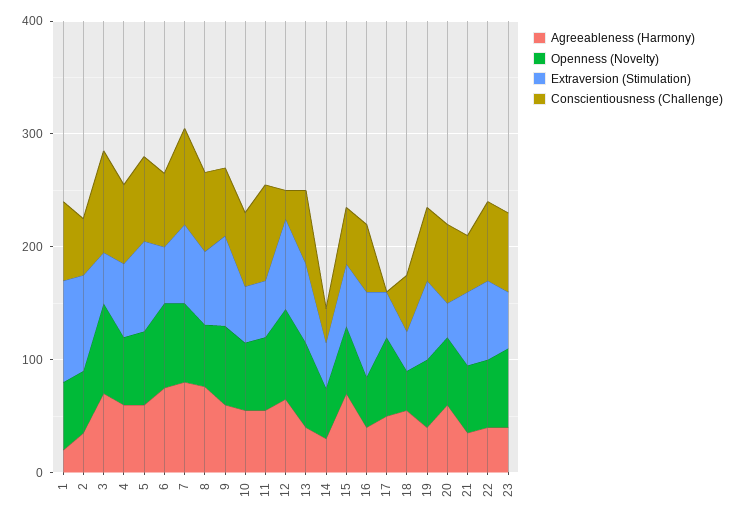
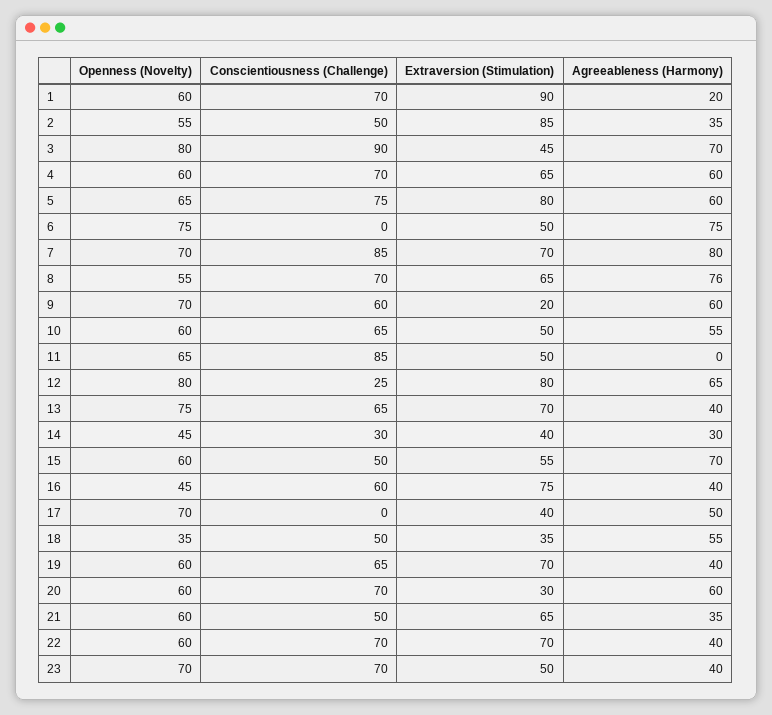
  {
    "Agreeableness (Harmony)": {
      "1": 20,
      "2": 35,
      "3": 70,
      "4": 60,
      "5": 60,
      "6": 75,
      "7": 80,
      "8": 76,
      "9": 60,
      "10": 55,
-     "11": 60,
+     "11": 0,
      "12": 65,
      "13": 40,
      "14": 30,
      "15": 70,
      "16": 40,
      "17": 50,
      "18": 55,
      "19": 40,
      "20": 60,
      "21": 35,
      "22": 40,
      "23": 40
    },
    "Openness (Novelty)": {
      "1": 60,
      "2": 55,
      "3": 80,
      "4": 60,
      "5": 65,
      "6": 75,
      "7": 70,
      "8": 55,
      "9": 70,
      "10": 60,
      "11": 65,
      "12": 80,
      "13": 75,
      "14": 45,
      "15": 60,
      "16": 45,
      "17": 70,
      "18": 35,
      "19": 60,
      "20": 60,
      "21": 60,
      "22": 60,
      "23": 70
    },
    "Extraversion (Stimulation)": {
      "1": 90,
      "2": 85,
      "3": 45,
      "4": 65,
      "5": 80,
      "6": 50,
      "7": 70,
      "8": 65,
-     "9": 80,
+     "9": 20,
      "10": 50,
      "11": 50,
      "12": 80,
      "13": 70,
      "14": 40,
      "15": 55,
      "16": 75,
      "17": 40,
      "18": 35,
      "19": 70,
      "20": 30,
      "21": 65,
      "22": 70,
      "23": 50
    },
    "Conscientiousness (Challenge)": {
      "1": 70,
      "2": 50,
      "3": 90,
      "4": 70,
      "5": 75,
-     "6": 60,
+     "6": 0,
      "7": 85,
      "8": 70,
      "9": 60,
      "10": 65,
      "11": 85,
      "12": 25,
      "13": 65,
      "14": 30,
      "15": 50,
      "16": 60,
      "17": 0,
      "18": 50,
      "19": 65,
      "20": 70,
      "21": 50,
      "22": 70,
      "23": 70
    }
  }

